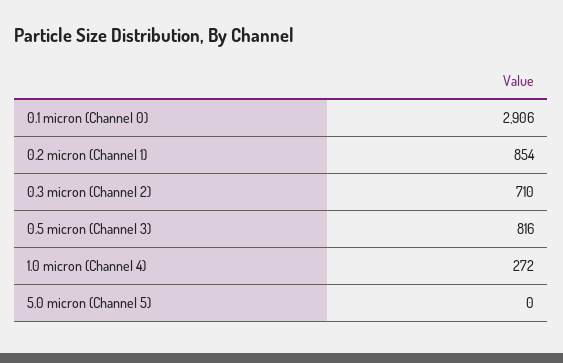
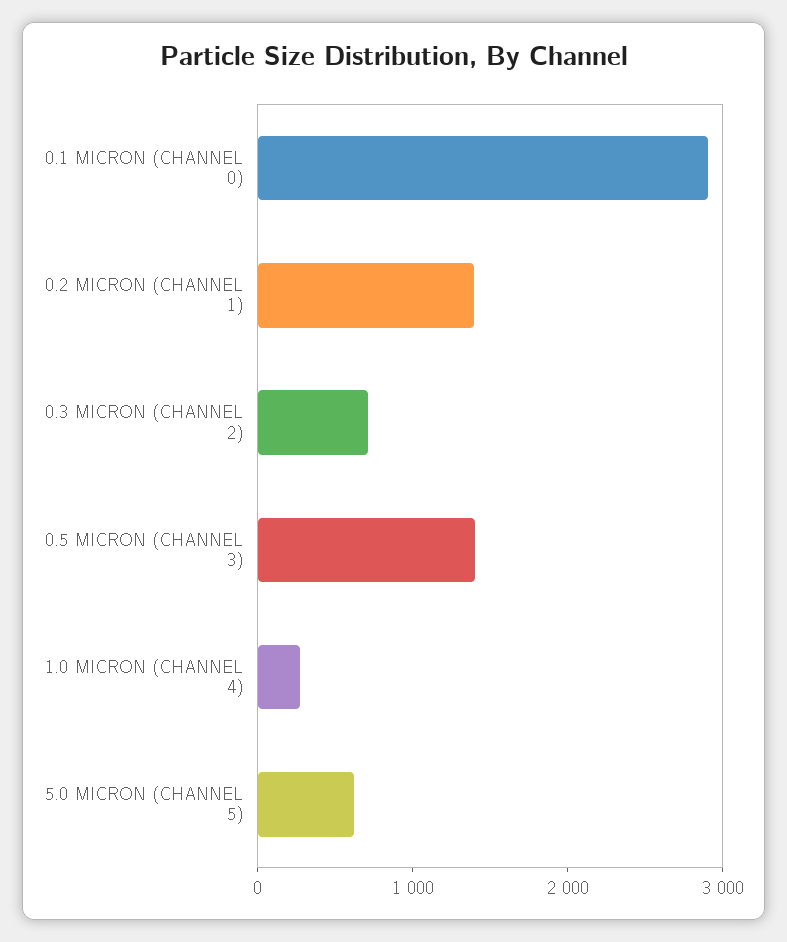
  {
    "0.1 micron (Channel 0)": 2906,
-   "0.2 micron (Channel 1)": 854,
+   "0.2 micron (Channel 1)": 1400,
    "0.3 micron (Channel 2)": 710,
-   "0.5 micron (Channel 3)": 816,
+   "0.5 micron (Channel 3)": 1400,
    "1.0 micron (Channel 4)": 272,
-   "5.0 micron (Channel 5)": 0
+   "5.0 micron (Channel 5)": 600
  }

